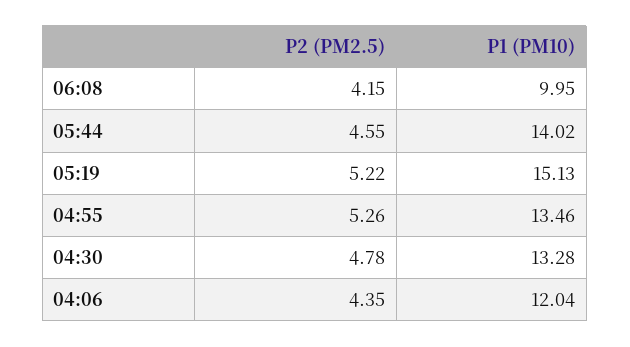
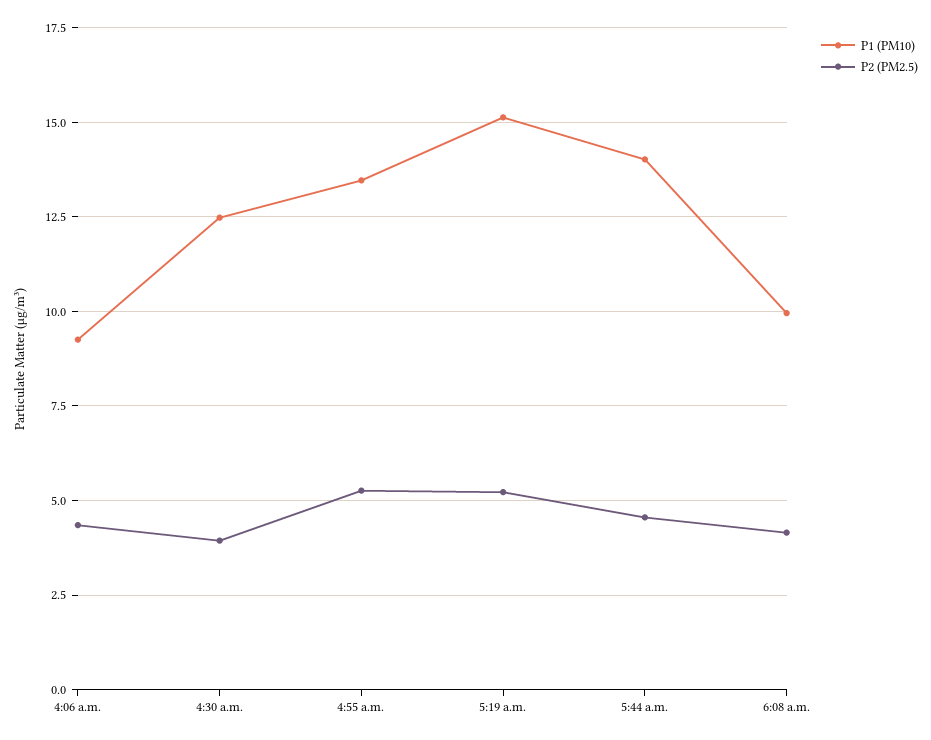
  {
    "P2 (PM2.5)": {
      "06:08": 4.15,
      "05:44": 4.55,
      "05:19": 5.22,
      "04:55": 5.26,
-     "04:30": 4.78,
+     "04:30": 4,
      "04:06": 4.35
    },
    "P1 (PM10)": {
      "06:08": 9.95,
      "05:44": 14.02,
      "05:19": 15.13,
      "04:55": 13.46,
-     "04:30": 13.28,
+     "04:30": 12.5,
-     "04:06": 12.04
+     "04:06": 9.25
    }
  }

